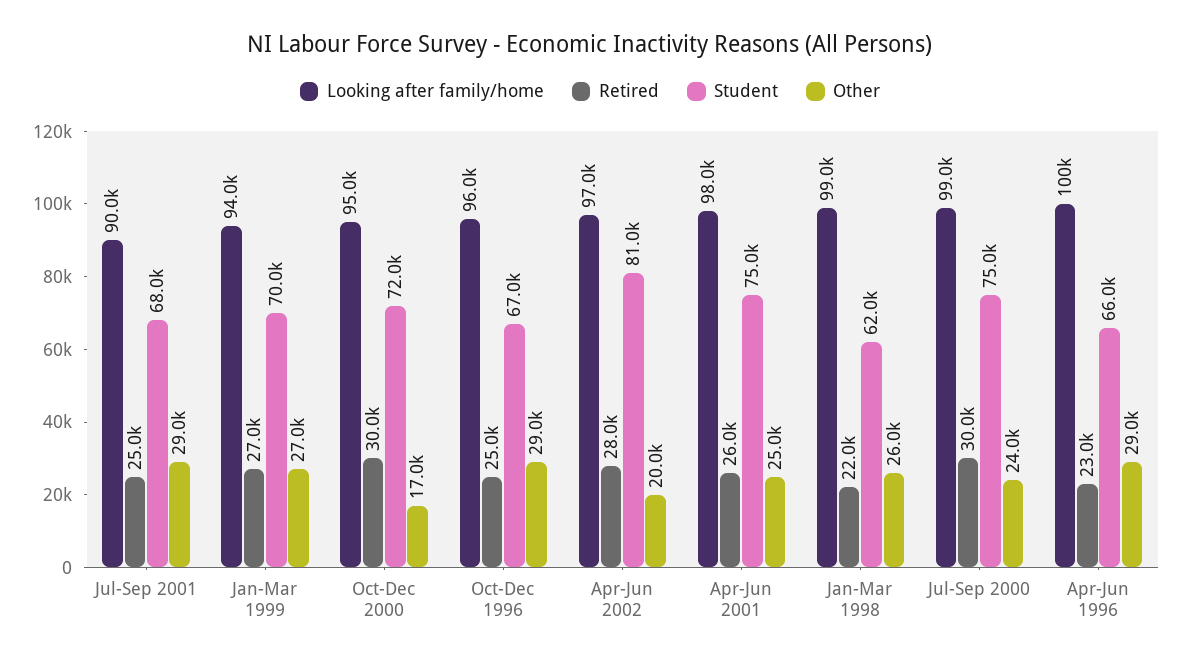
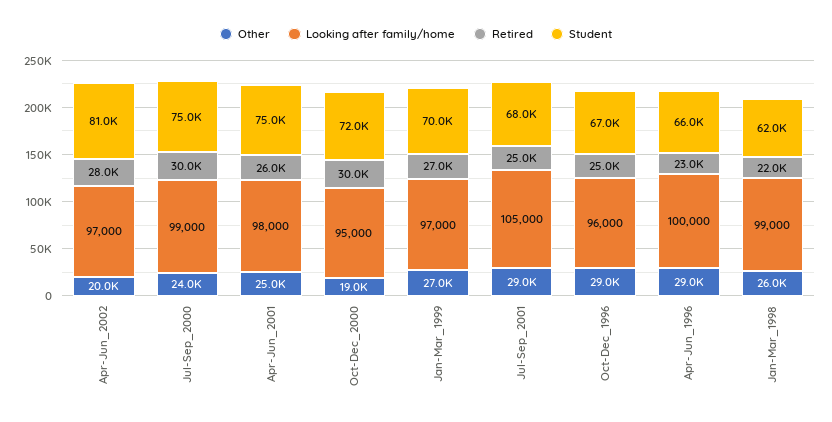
  {
    "Looking after family/home": {
-     "Jul-Sep 2001": 90000,
+     "Jul-Sep 2001": 105000,
-     "Jan-Mar 1999": 94000,
+     "Jan-Mar 1999": 97000,
      "Oct-Dec 2000": 95000,
      "Oct-Dec 1996": 96000,
      "Apr-Jun 2002": 97000,
      "Apr-Jun 2001": 98000,
      "Jan-Mar 1998": 99000,
      "Jul-Sep 2000": 99000,
      "Apr-Jun 1996": 100000
    },
    "Retired": {
      "Jul-Sep 2001": 25000,
      "Jan-Mar 1999": 27000,
      "Oct-Dec 2000": 30000,
      "Oct-Dec 1996": 25000,
      "Apr-Jun 2002": 28000,
      "Apr-Jun 2001": 26000,
      "Jan-Mar 1998": 22000,
      "Jul-Sep 2000": 30000,
      "Apr-Jun 1996": 23000
    },
    "Student": {
      "Jul-Sep 2001": 68000,
      "Jan-Mar 1999": 70000,
      "Oct-Dec 2000": 72000,
      "Oct-Dec 1996": 67000,
      "Apr-Jun 2002": 81000,
      "Apr-Jun 2001": 75000,
      "Jan-Mar 1998": 62000,
      "Jul-Sep 2000": 75000,
      "Apr-Jun 1996": 66000
    },
    "Other": {
      "Jul-Sep 2001": 29000,
      "Jan-Mar 1999": 27000,
-     "Oct-Dec 2000": 17000,
+     "Oct-Dec 2000": 19000,
      "Oct-Dec 1996": 29000,
      "Apr-Jun 2002": 20000,
      "Apr-Jun 2001": 25000,
      "Jan-Mar 1998": 26000,
      "Jul-Sep 2000": 24000,
      "Apr-Jun 1996": 29000
    }
  }

